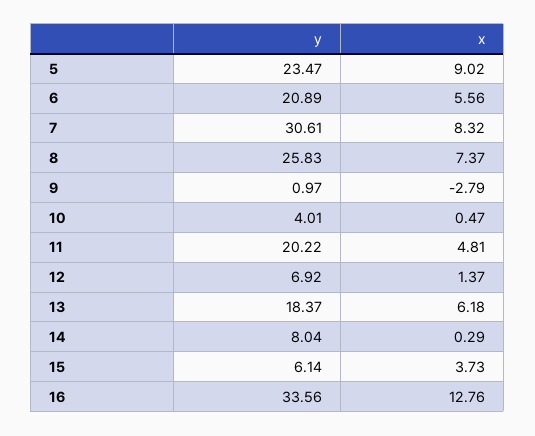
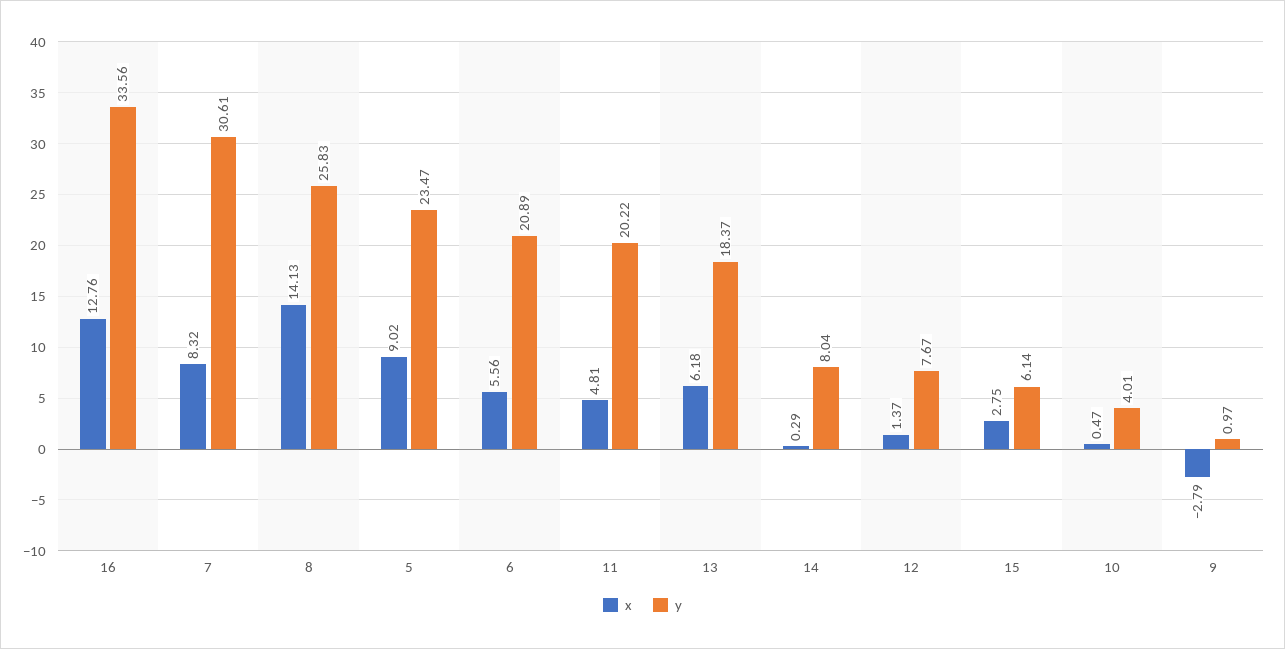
  {
    "y": {
      "5": 23.47,
      "6": 20.89,
      "7": 30.61,
      "8": 25.83,
      "9": 0.97,
      "10": 4.01,
      "11": 20.22,
-     "12": 6.92,
+     "12": 7.67,
      "13": 18.37,
      "14": 8.04,
      "15": 6.14,
      "16": 33.56
    },
    "x": {
      "5": 9.02,
      "6": 5.56,
      "7": 8.32,
-     "8": 7.37,
+     "8": 14.13,
      "9": -2.79,
      "10": 0.47,
      "11": 4.81,
      "12": 1.37,
      "13": 6.18,
      "14": 0.29,
-     "15": 3.73,
+     "15": 2.75,
      "16": 12.76
    }
  }

